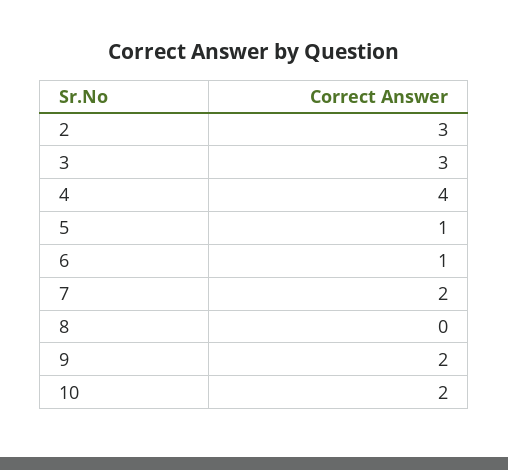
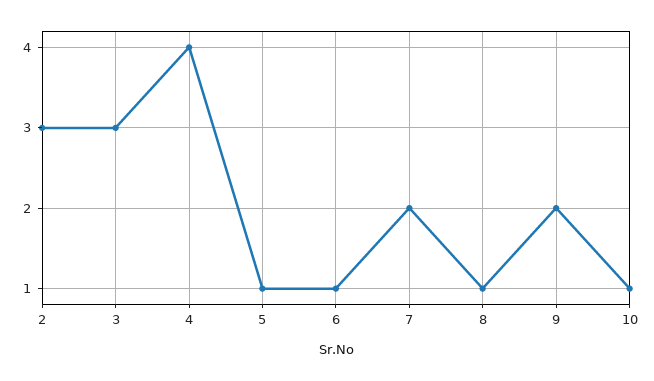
  {
    "2": 3,
    "3": 3,
    "4": 4,
    "5": 1,
    "6": 1,
    "7": 2,
-   "8": 0,
+   "8": 1,
    "9": 2,
-   "10": 2
+   "10": 1
  }

